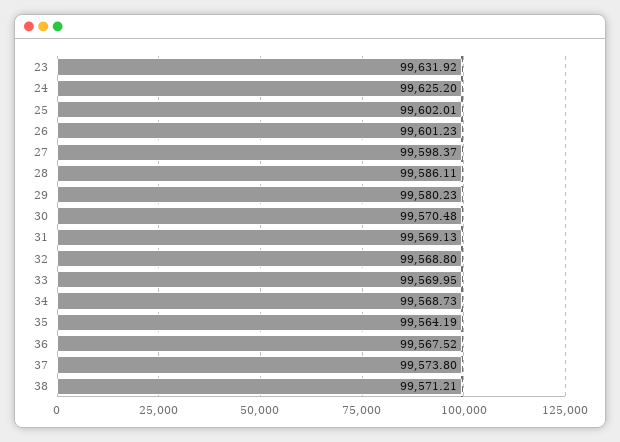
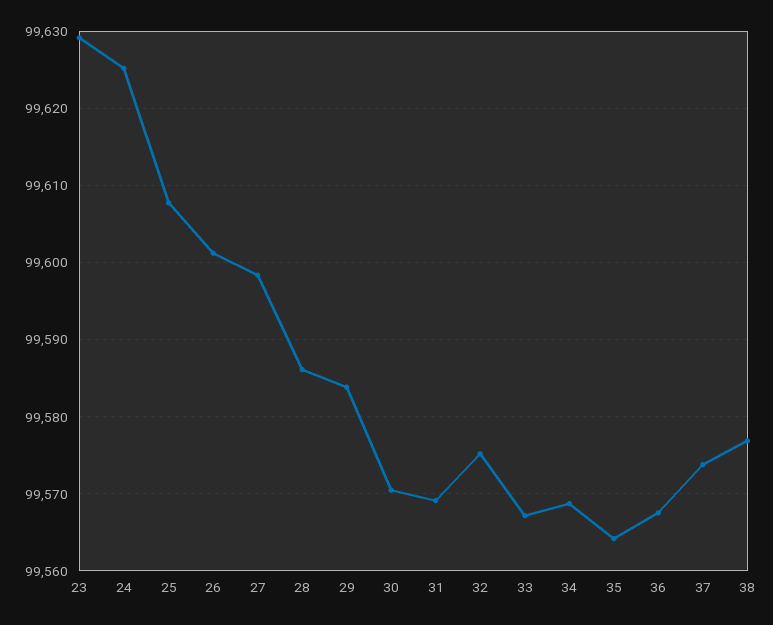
  {
-   "23": 99631.92,
+   "23": 99629,
    "24": 99625.2,
-   "25": 99602.01,
+   "25": 99608,
    "26": 99601.23,
    "27": 99598.37,
    "28": 99586.11,
-   "29": 99580.23,
+   "29": 99584,
    "30": 99570.48,
    "31": 99569.13,
-   "32": 99568.8,
+   "32": 99575,
-   "33": 99569.95,
+   "33": 99567,
    "34": 99568.73,
    "35": 99564.19,
    "36": 99567.52,
    "37": 99573.8,
-   "38": 99571.21
+   "38": 99577
  }

